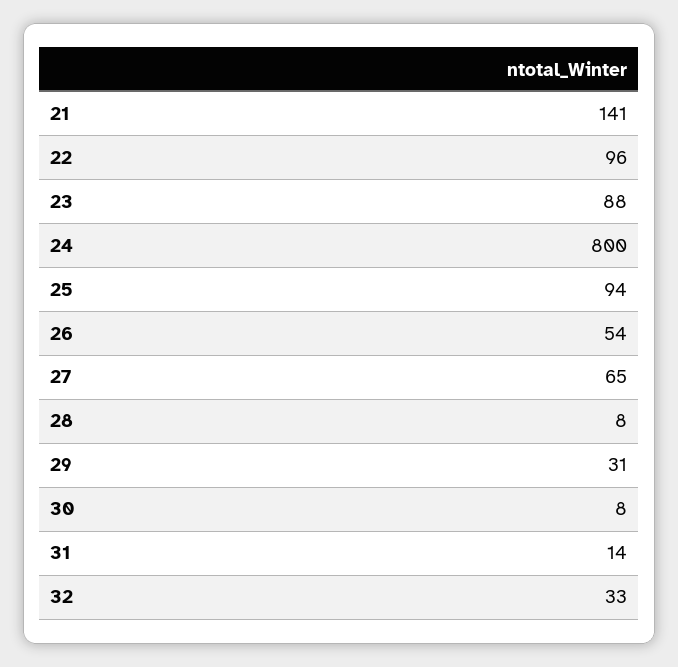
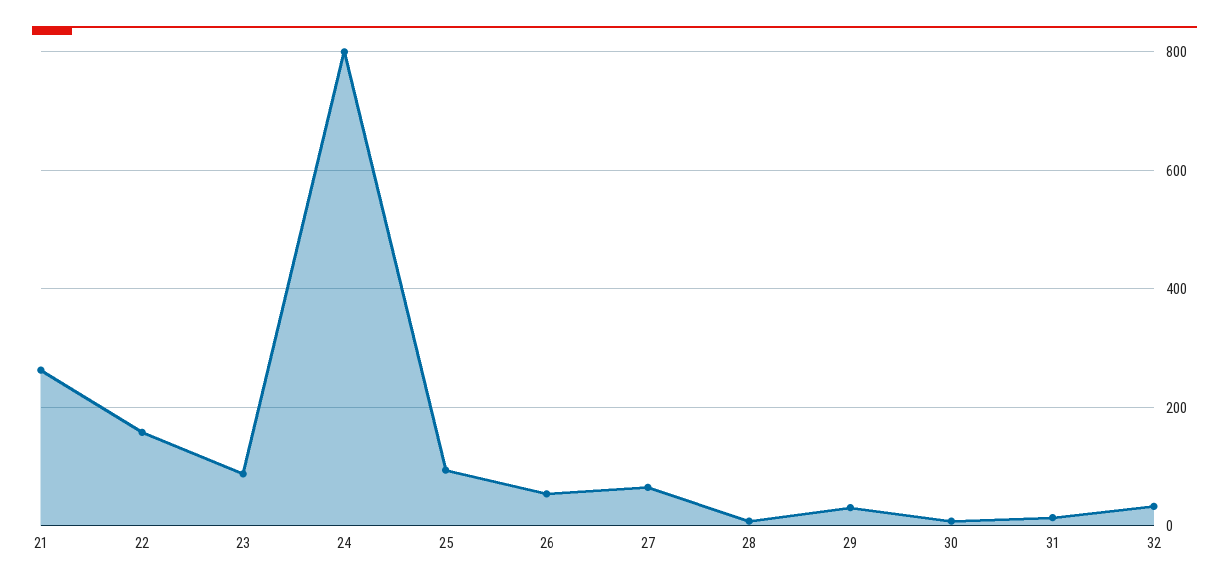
  {
-   "21": 141,
+   "21": 260,
-   "22": 96,
+   "22": 160,
    "23": 88,
    "24": 800,
    "25": 94,
    "26": 54,
    "27": 65,
    "28": 8,
    "29": 31,
    "30": 8,
    "31": 14,
    "32": 33
  }

